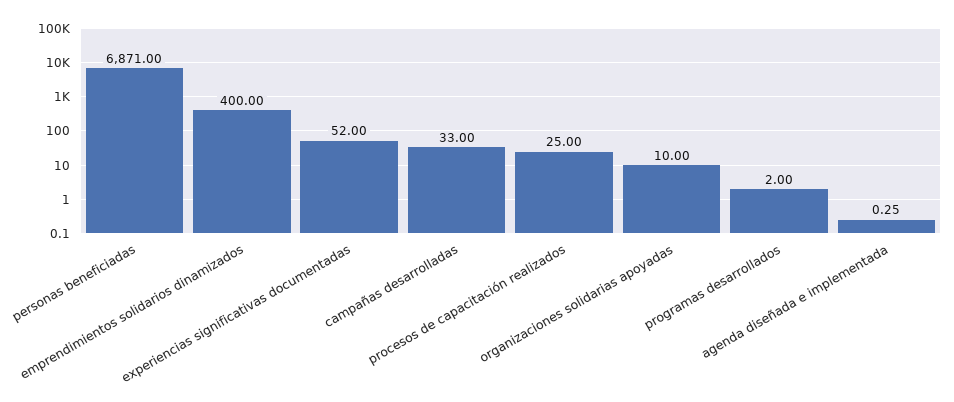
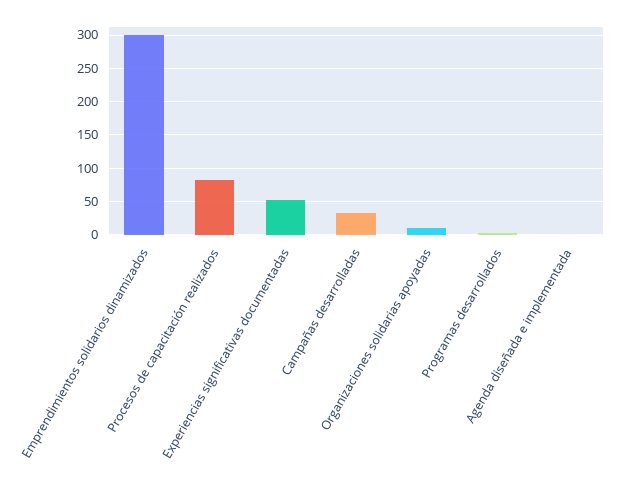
  {
-   "personas beneficiadas": 6871,
-   "emprendimientos solidarios dinamizados": 400,
+   "emprendimientos solidarios dinamizados": 300,
    "experiencias significativas documentadas": 52,
    "campañas desarrolladas": 33,
-   "procesos de capacitación realizados": 25,
+   "procesos de capacitación realizados": 80,
    "organizaciones solidarias apoyadas": 10,
    "programas desarrollados": 2,
    "agenda diseñada e implementada": 0.25
  }

